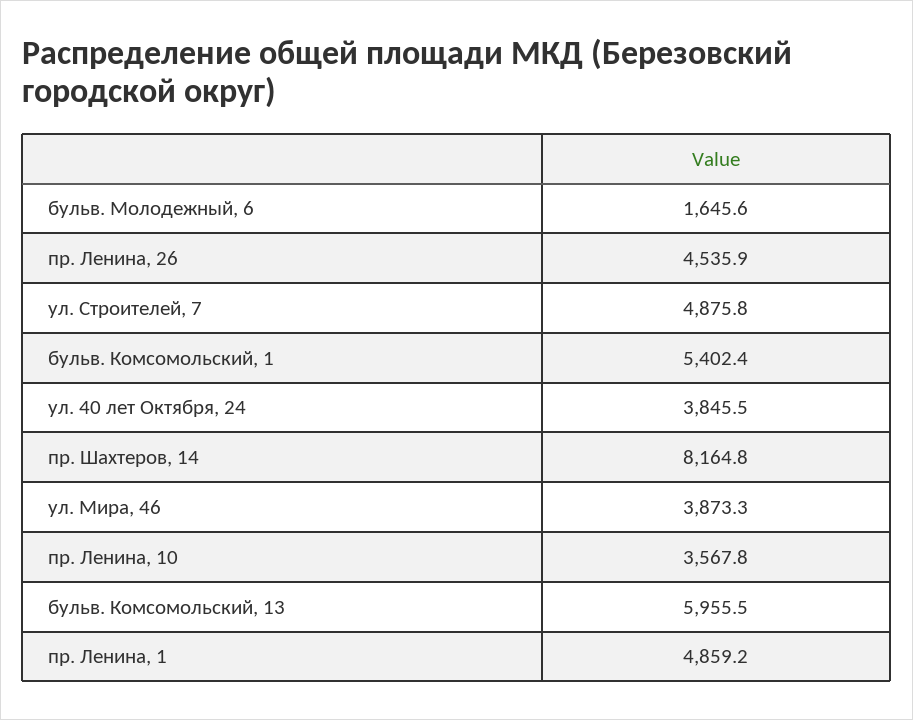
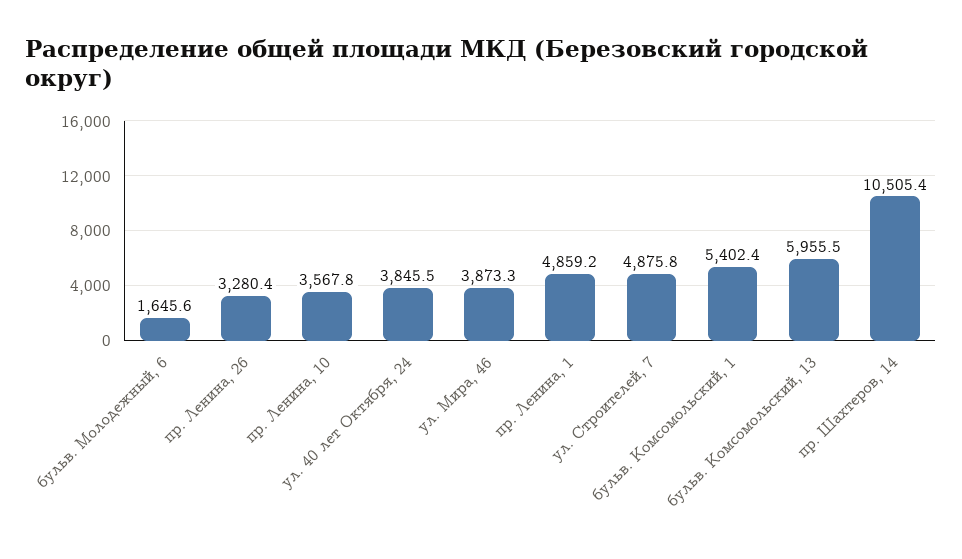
  {
    "бульв. Молодежный, 6": 1645.6,
-   "пр. Ленина, 26": 4535.9,
+   "пр. Ленина, 26": 3280.4,
    "ул. Строителей, 7": 4875.8,
    "бульв. Комсомольский, 1": 5402.4,
    "ул. 40 лет Октября, 24": 3845.5,
-   "пр. Шахтеров, 14": 8164.8,
+   "пр. Шахтеров, 14": 10505.4,
    "ул. Мира, 46": 3873.3,
    "пр. Ленина, 10": 3567.8,
    "бульв. Комсомольский, 13": 5955.5,
    "пр. Ленина, 1": 4859.2
  }

